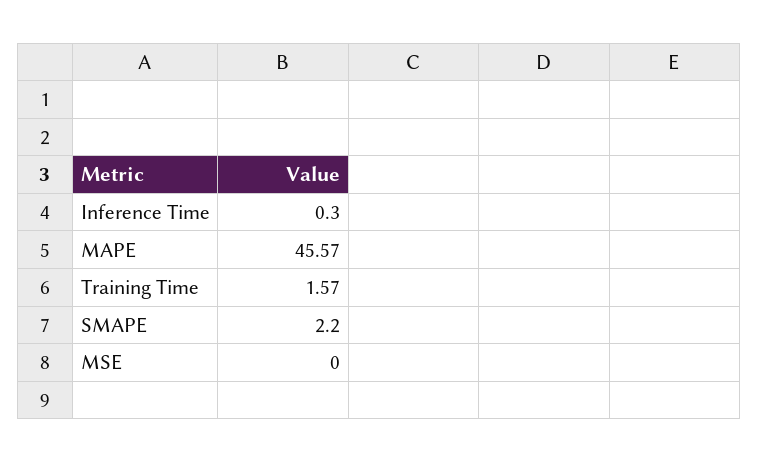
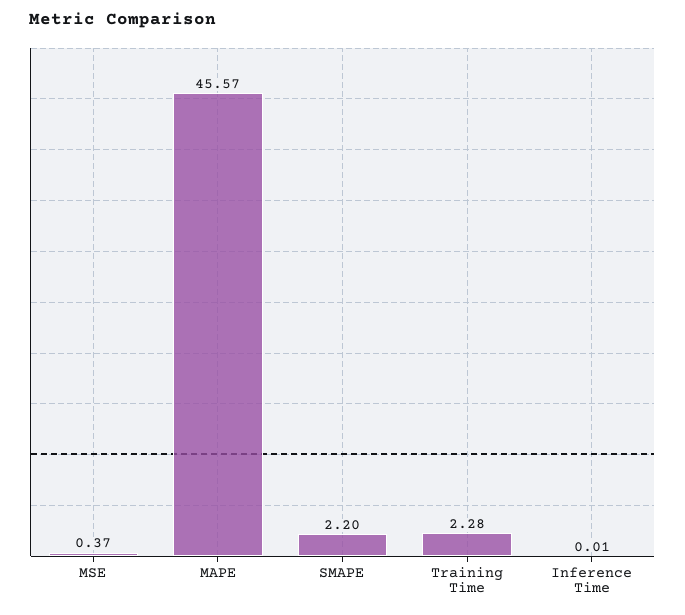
  {
-   "Inference Time": 0.3,
+   "Inference Time": 0.01,
    "MAPE": 45.57,
-   "Training Time": 1.57,
+   "Training Time": 2.28,
    "SMAPE": 2.2,
-   "MSE": 0
+   "MSE": 0.37
  }

